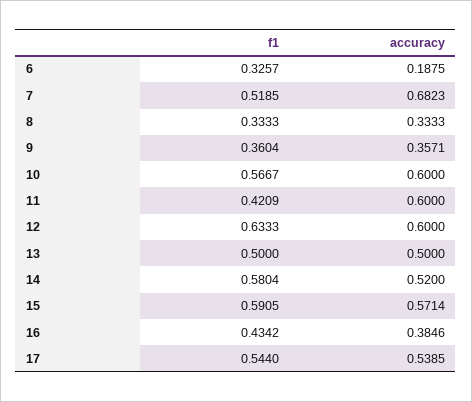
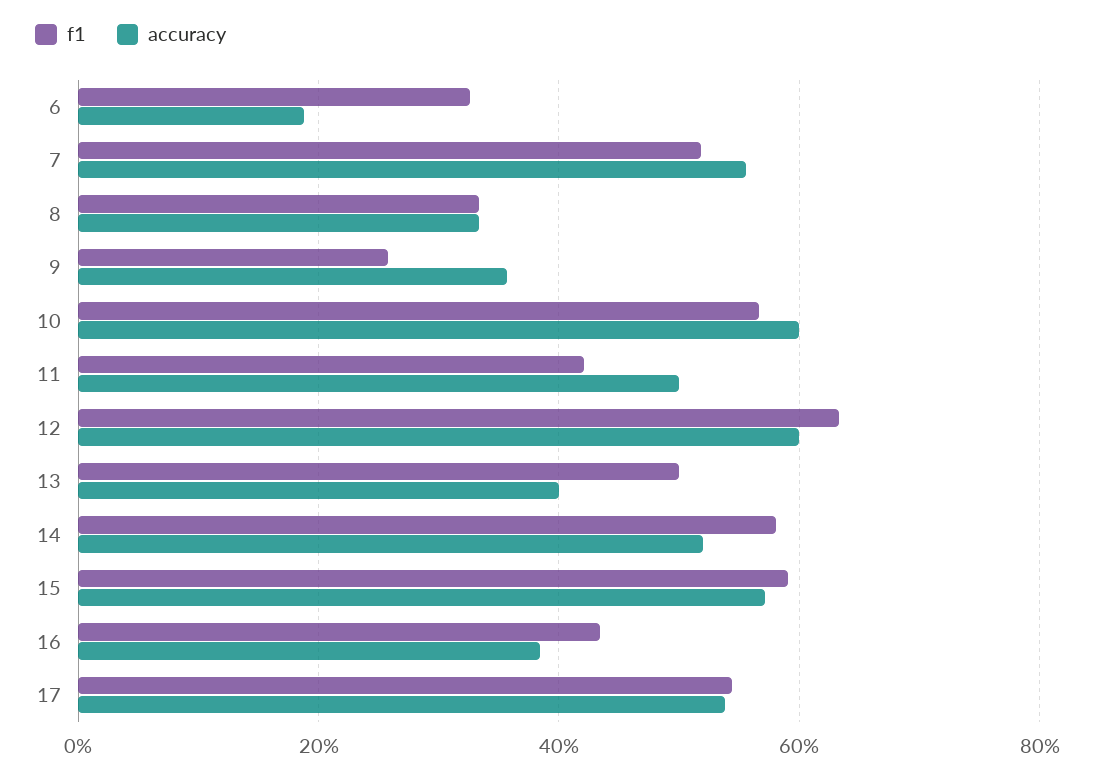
  {
    "f1": {
      "6": 0.3257,
      "7": 0.5185,
      "8": 0.3333,
-     "9": 0.3604,
+     "9": 0.26,
      "10": 0.5667,
      "11": 0.4209,
      "12": 0.6333,
      "13": 0.5,
      "14": 0.5804,
      "15": 0.5905,
      "16": 0.4342,
      "17": 0.544
    },
    "accuracy": {
      "6": 0.1875,
-     "7": 0.6823,
+     "7": 0.56,
      "8": 0.3333,
      "9": 0.3571,
      "10": 0.6,
-     "11": 0.6,
+     "11": 0.5,
      "12": 0.6,
-     "13": 0.5,
+     "13": 0.4,
      "14": 0.52,
      "15": 0.5714,
      "16": 0.3846,
      "17": 0.5385
    }
  }

